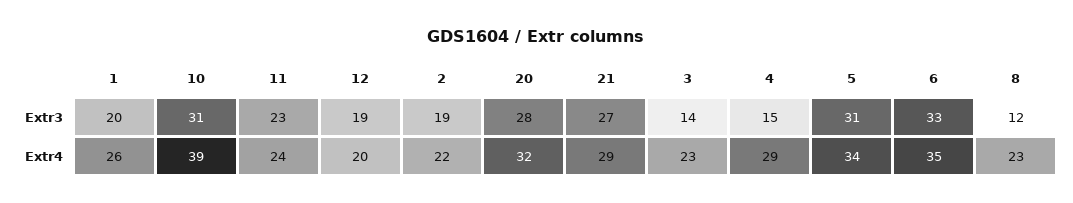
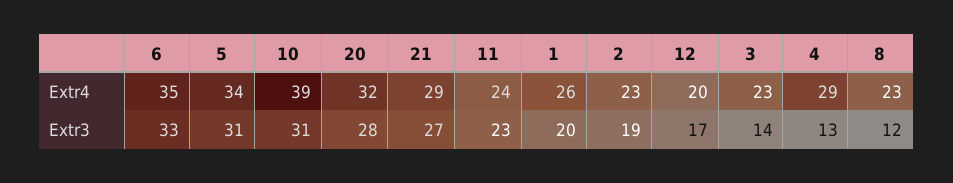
  {
    "1": {
      "Extr3": 20,
      "Extr4": 26
    },
    "10": {
      "Extr3": 31,
      "Extr4": 39
    },
    "11": {
      "Extr3": 23,
      "Extr4": 24
    },
    "12": {
-     "Extr3": 19,
+     "Extr3": 17,
      "Extr4": 20
    },
    "2": {
      "Extr3": 19,
-     "Extr4": 22
+     "Extr4": 23
    },
    "20": {
      "Extr3": 28,
      "Extr4": 32
    },
    "21": {
      "Extr3": 27,
      "Extr4": 29
    },
    "3": {
      "Extr3": 14,
      "Extr4": 23
    },
    "4": {
-     "Extr3": 15,
+     "Extr3": 13,
      "Extr4": 29
    },
    "5": {
      "Extr3": 31,
      "Extr4": 34
    },
    "6": {
      "Extr3": 33,
      "Extr4": 35
    },
    "8": {
      "Extr3": 12,
      "Extr4": 23
    }
  }

